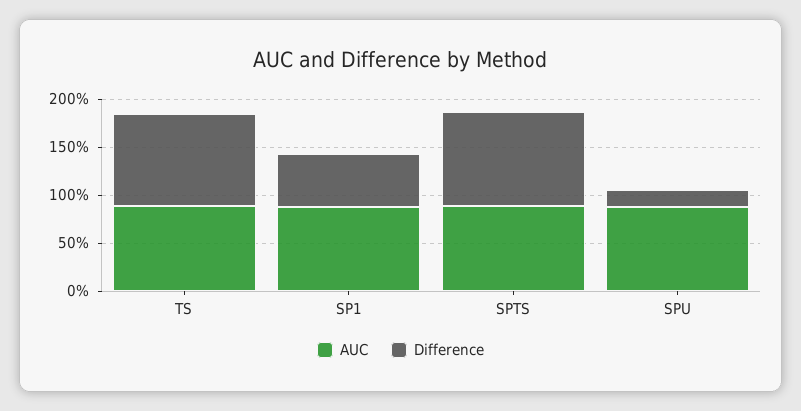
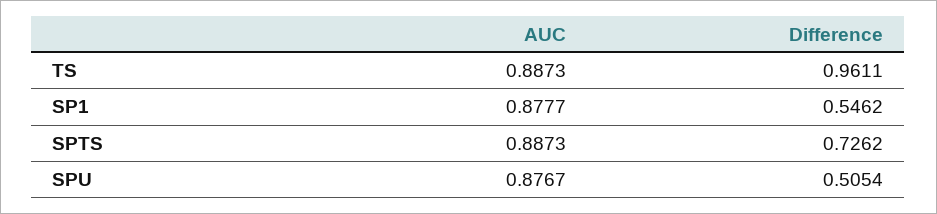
  {
    "AUC": {
      "TS": 0.8873,
      "SP1": 0.8777,
      "SPTS": 0.8873,
      "SPU": 0.8767
    },
    "Difference": {
      "TS": 0.9611,
      "SP1": 0.5462,
-     "SPTS": 1,
+     "SPTS": 0.7262,
-     "SPU": 0.2
+     "SPU": 0.5054
    }
  }

